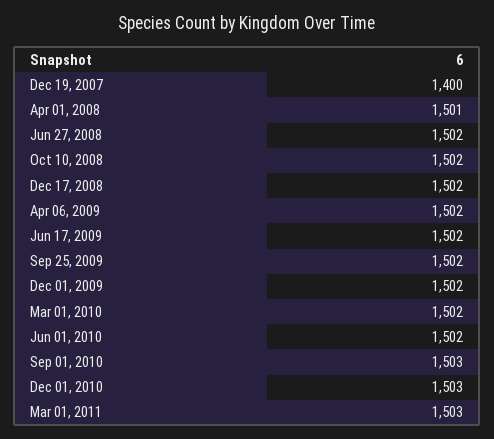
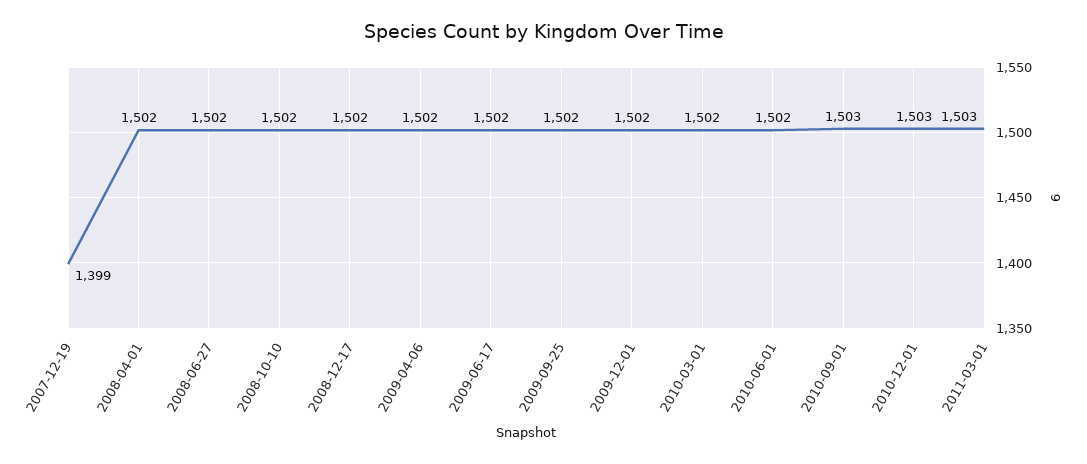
  {
-   "Dec 19, 2007": 1400,
+   "Dec 19, 2007": 1399,
-   "Apr 01, 2008": 1501,
+   "Apr 01, 2008": 1502,
    "Jun 27, 2008": 1502,
    "Oct 10, 2008": 1502,
    "Dec 17, 2008": 1502,
    "Apr 06, 2009": 1502,
    "Jun 17, 2009": 1502,
    "Sep 25, 2009": 1502,
    "Dec 01, 2009": 1502,
    "Mar 01, 2010": 1502,
    "Jun 01, 2010": 1502,
    "Sep 01, 2010": 1503,
    "Dec 01, 2010": 1503,
    "Mar 01, 2011": 1503
  }

